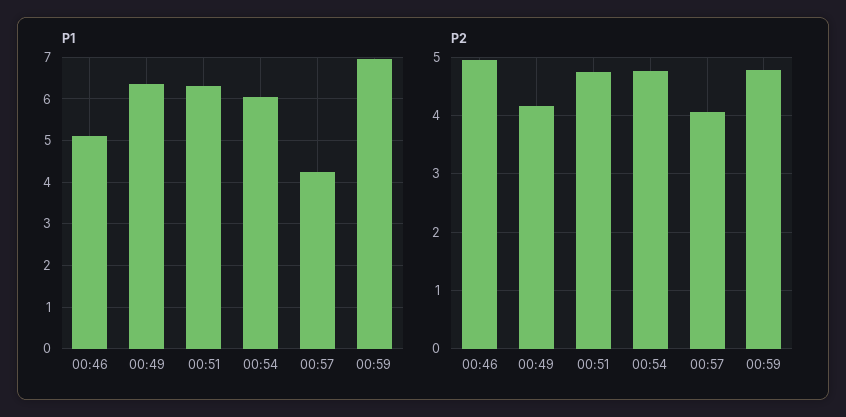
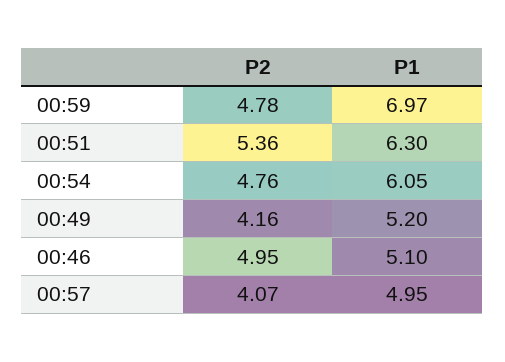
  {
    "P1": {
      "00:46": 5.1,
-     "00:49": 6.4,
+     "00:49": 5.2,
      "00:51": 6.3,
      "00:54": 6.05,
-     "00:57": 4.2,
+     "00:57": 4.95,
      "00:59": 6.97
    },
    "P2": {
      "00:46": 4.95,
      "00:49": 4.16,
-     "00:51": 4.8,
+     "00:51": 5.36,
      "00:54": 4.76,
      "00:57": 4.07,
      "00:59": 4.78
    }
  }

